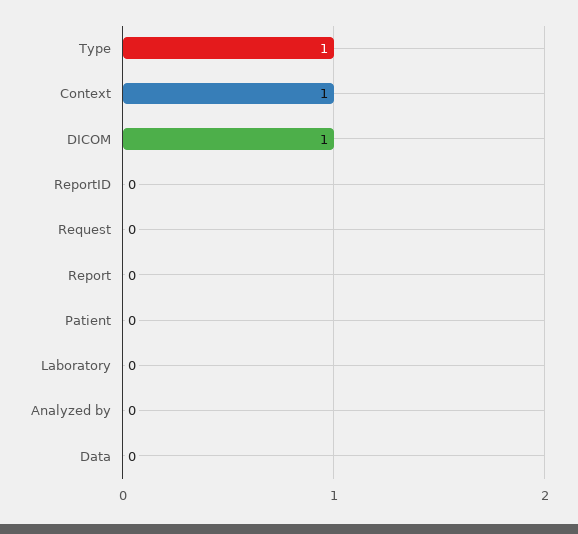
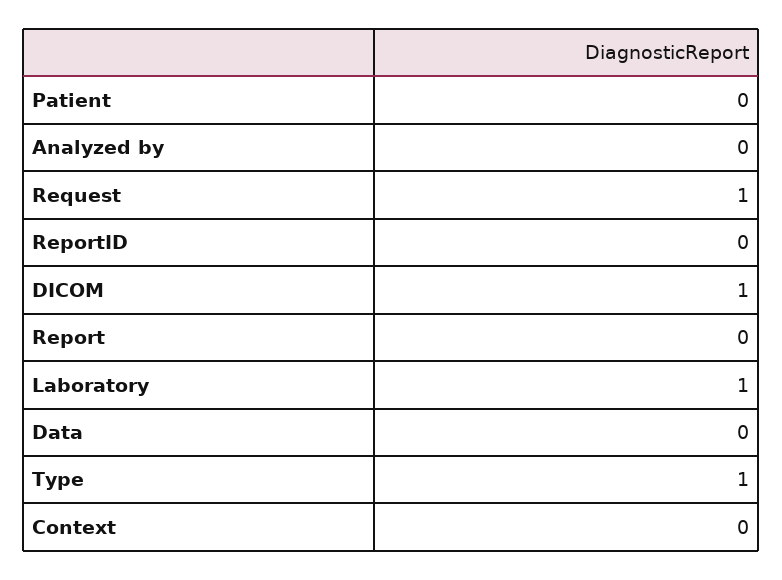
  {
    "Type": 1,
-   "Context": 1,
+   "Context": 0,
    "DICOM": 1,
    "ReportID": 0,
-   "Request": 0,
+   "Request": 1,
    "Report": 0,
    "Patient": 0,
-   "Laboratory": 0,
+   "Laboratory": 1,
    "Analyzed by": 0,
    "Data": 0
  }

